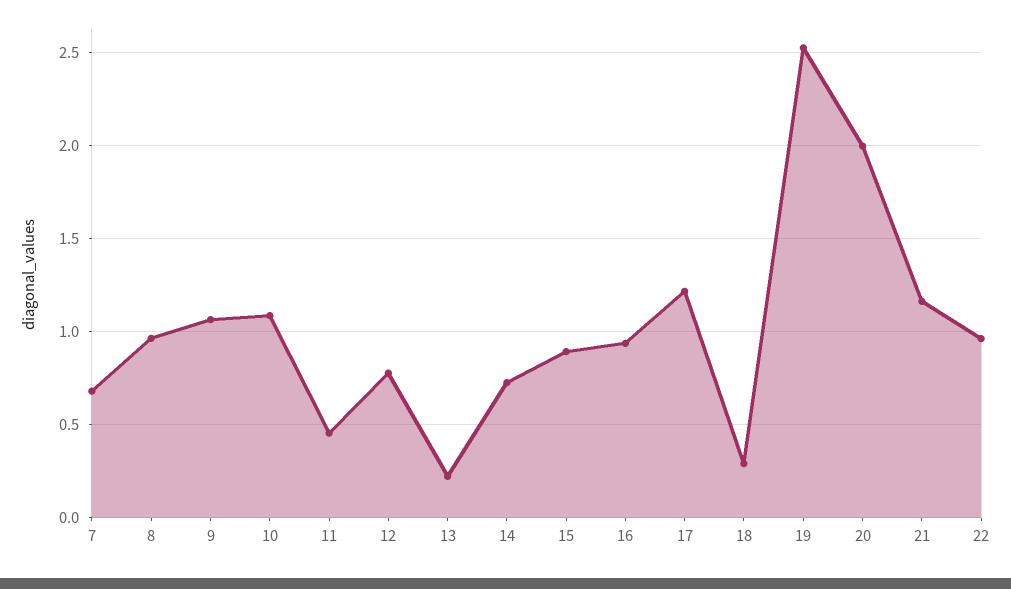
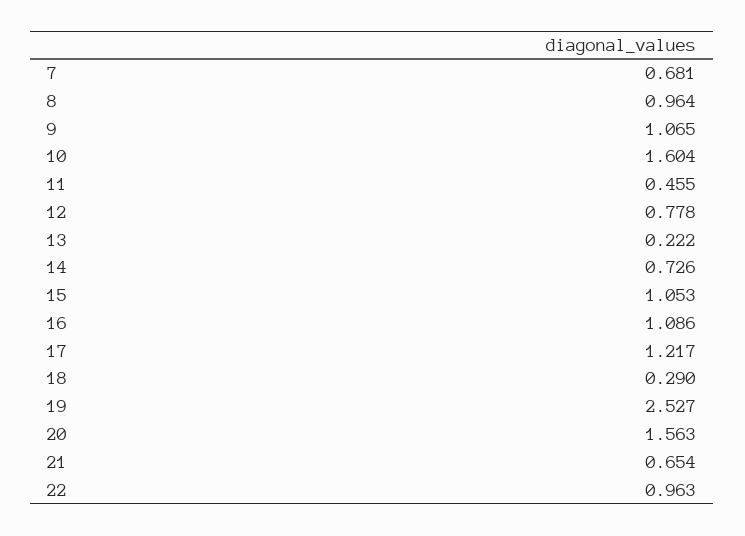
  {
    "7": 0.681,
    "8": 0.964,
    "9": 1.065,
-   "10": 1.1,
+   "10": 1.604,
    "11": 0.455,
    "12": 0.778,
    "13": 0.222,
    "14": 0.726,
-   "15": 0.9,
+   "15": 1.053,
-   "16": 0.95,
+   "16": 1.086,
    "17": 1.217,
    "18": 0.29,
    "19": 2.527,
-   "20": 2,
+   "20": 1.563,
-   "21": 1.15,
+   "21": 0.654,
    "22": 0.963
  }

